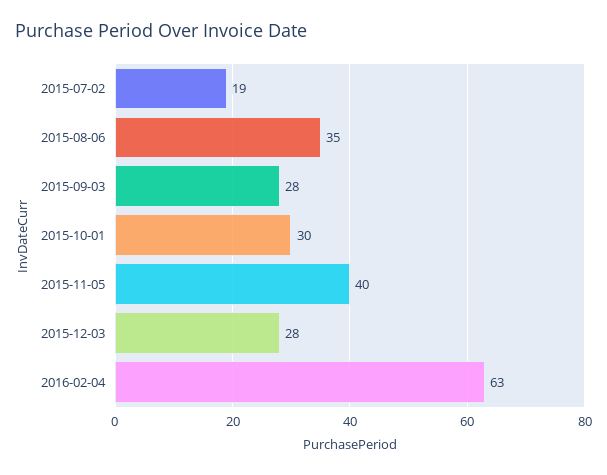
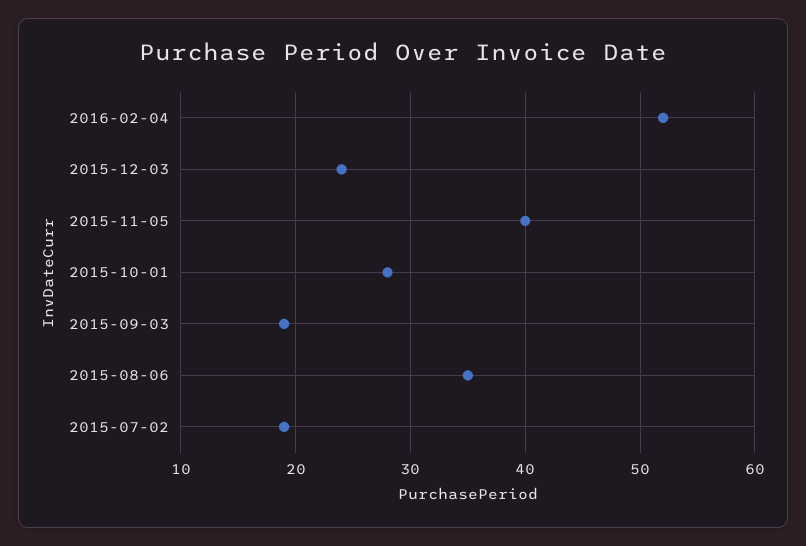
  {
    "2015-07-02": 19,
    "2015-08-06": 35,
-   "2015-09-03": 28,
+   "2015-09-03": 19,
-   "2015-10-01": 30,
+   "2015-10-01": 28,
    "2015-11-05": 40,
-   "2015-12-03": 28,
+   "2015-12-03": 24,
-   "2016-02-04": 63
+   "2016-02-04": 52
  }

